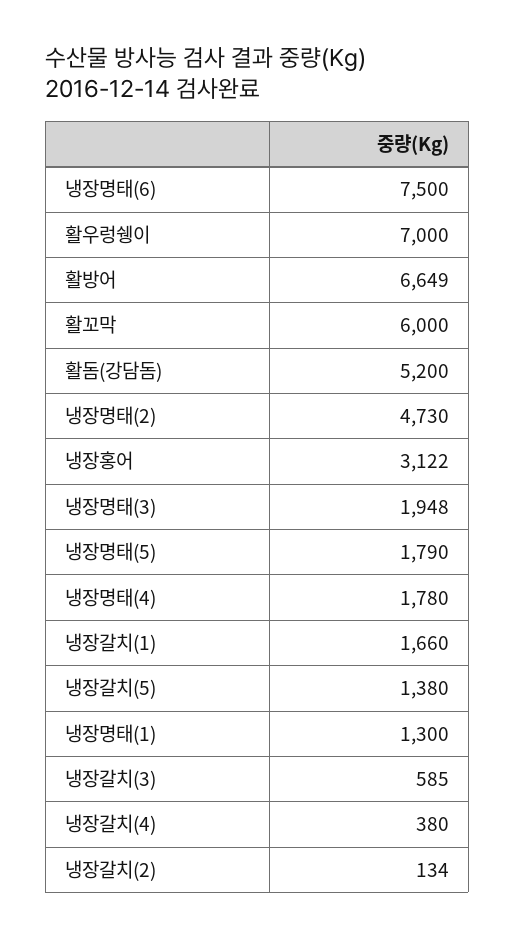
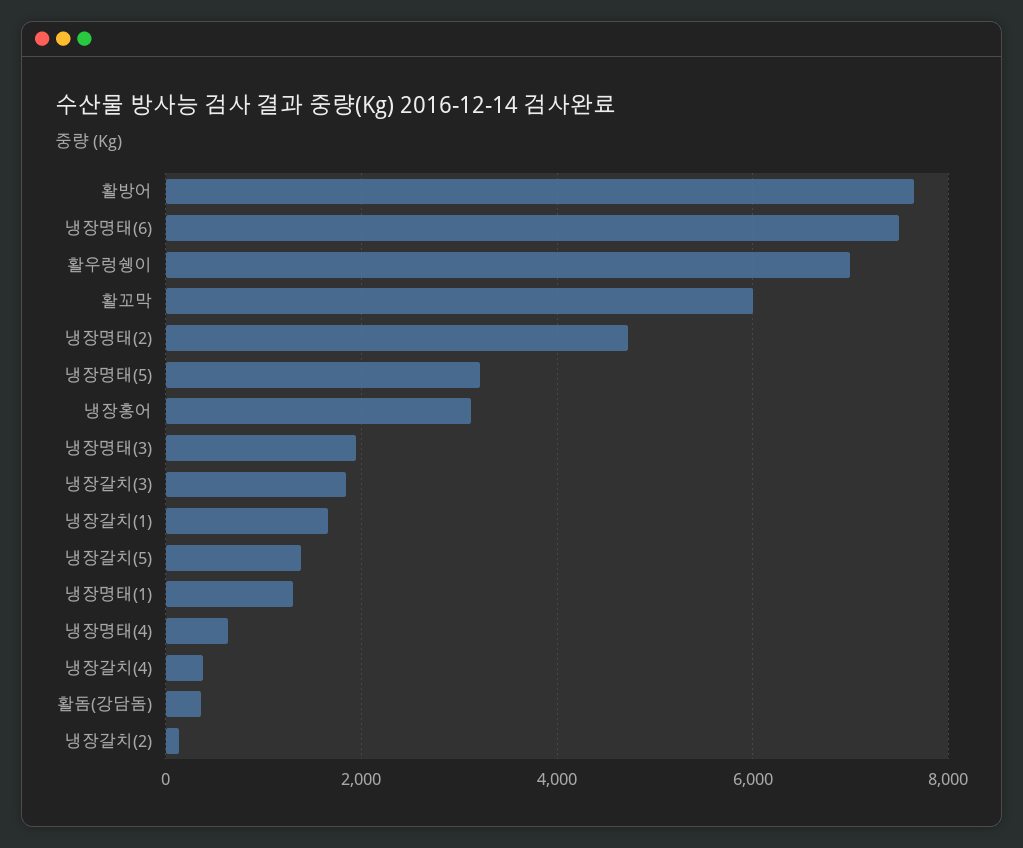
  {
    "냉장명태(6)": 7500,
    "활우렁쉥이": 7000,
-   "활방어": 6649,
+   "활방어": 7600,
    "활꼬막": 6000,
-   "활돔(강담돔)": 5200,
+   "활돔(강담돔)": 400,
    "냉장명태(2)": 4730,
    "냉장홍어": 3122,
    "냉장명태(3)": 1948,
-   "냉장명태(5)": 1790,
+   "냉장명태(5)": 3200,
-   "냉장명태(4)": 1780,
+   "냉장명태(4)": 600,
    "냉장갈치(1)": 1660,
    "냉장갈치(5)": 1380,
    "냉장명태(1)": 1300,
-   "냉장갈치(3)": 585,
+   "냉장갈치(3)": 1800,
    "냉장갈치(4)": 380,
    "냉장갈치(2)": 134
  }

